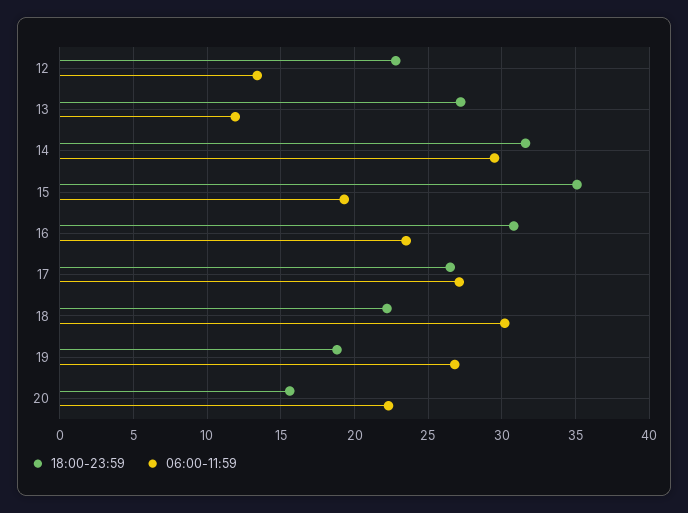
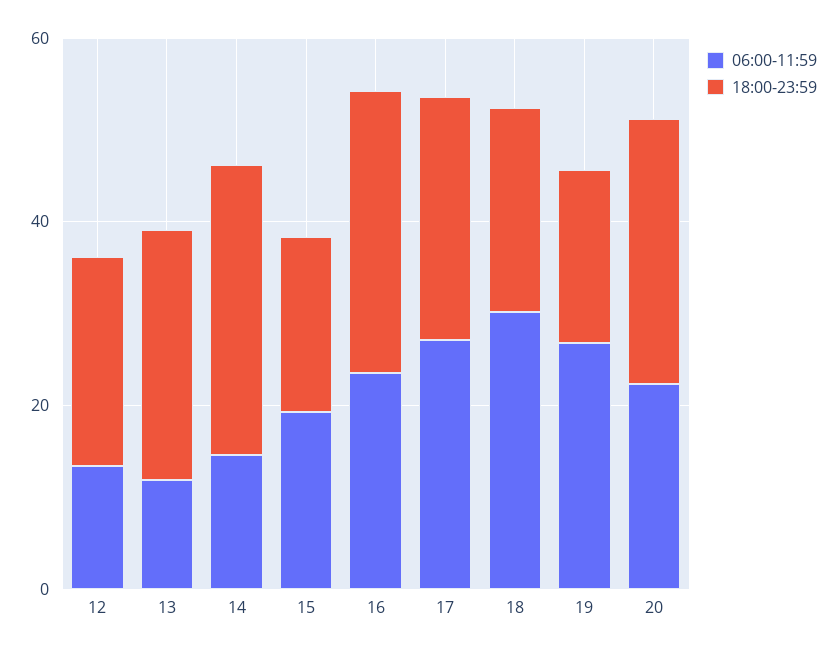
  {
    "18:00-23:59": {
      "12": 23,
      "13": 27,
      "14": 31.5,
-     "15": 35,
+     "15": 20,
      "16": 31,
      "17": 26.5,
      "18": 22,
      "19": 19,
-     "20": 15.5
+     "20": 30
    },
    "06:00-11:59": {
      "12": 13.5,
      "13": 12,
-     "14": 29.5,
+     "14": 15,
      "15": 19.5,
      "16": 23.5,
      "17": 27,
      "18": 30,
      "19": 27,
      "20": 22.5
    }
  }

